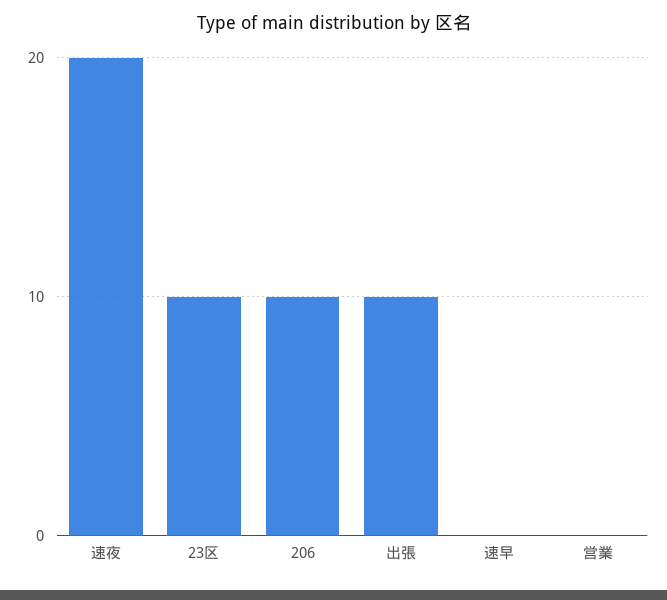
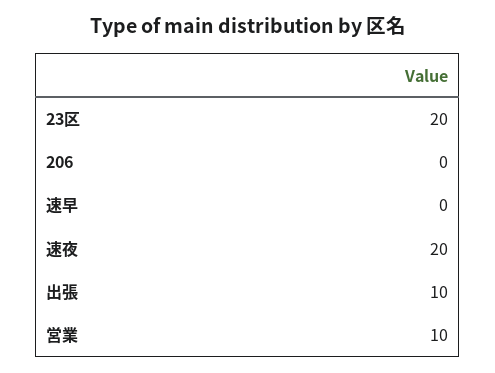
  {
    "速夜": 20,
-   "23区": 10,
+   "23区": 20,
-   "206": 10,
+   "206": 0,
    "出張": 10,
    "速早": 0,
-   "営業": 0
+   "営業": 10
  }

